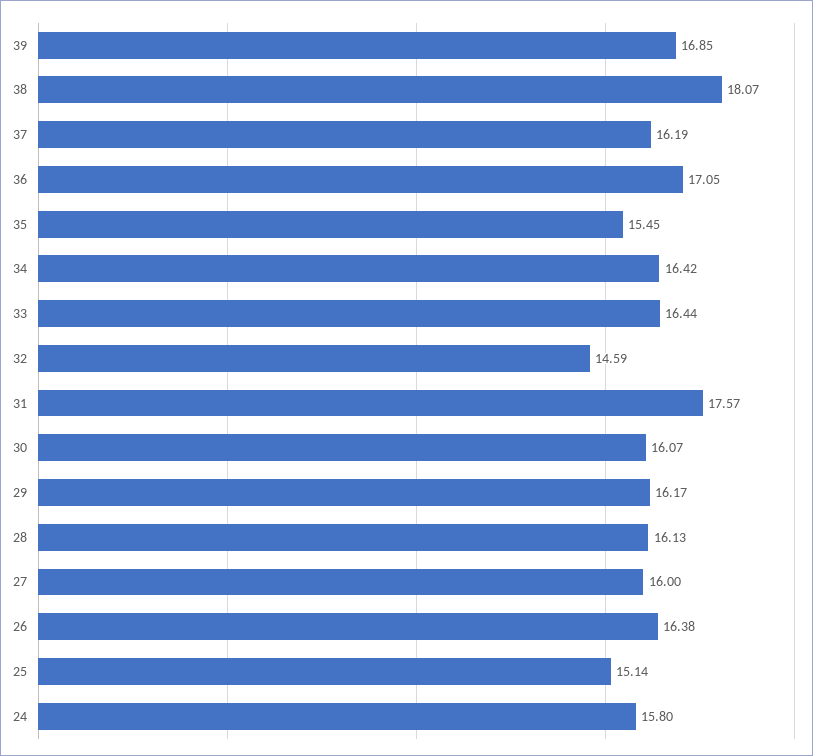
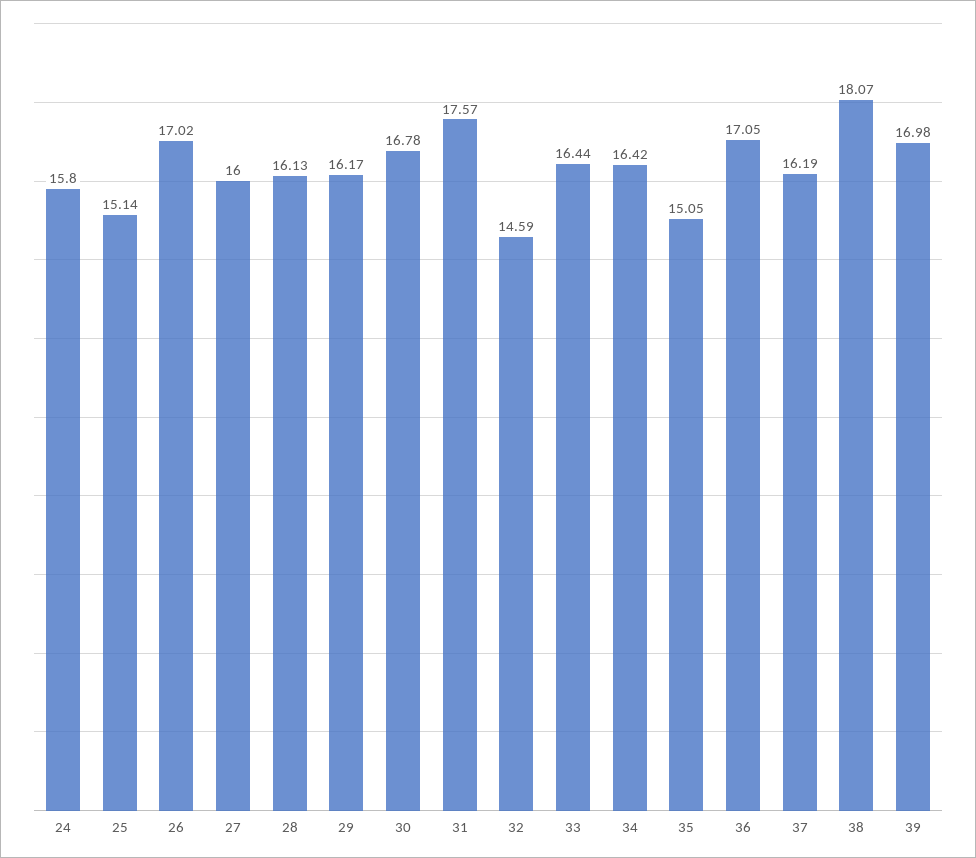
  {
-   "39": 16.85,
+   "39": 16.98,
    "38": 18.07,
    "37": 16.19,
    "36": 17.05,
-   "35": 15.45,
+   "35": 15.05,
    "34": 16.42,
    "33": 16.44,
    "32": 14.59,
    "31": 17.57,
-   "30": 16.07,
+   "30": 16.78,
    "29": 16.17,
    "28": 16.13,
    "27": 16,
-   "26": 16.38,
+   "26": 17.02,
    "25": 15.14,
    "24": 15.8
  }

